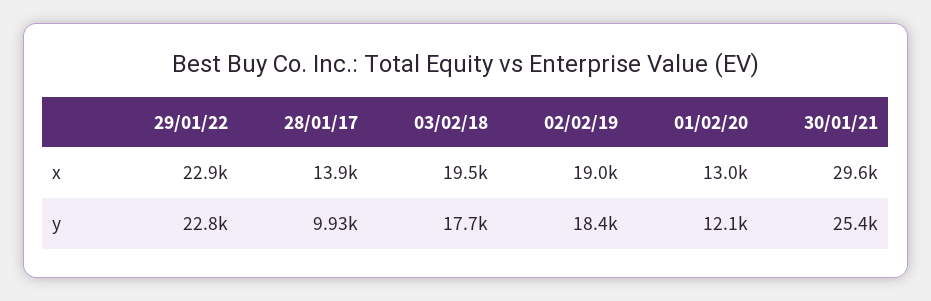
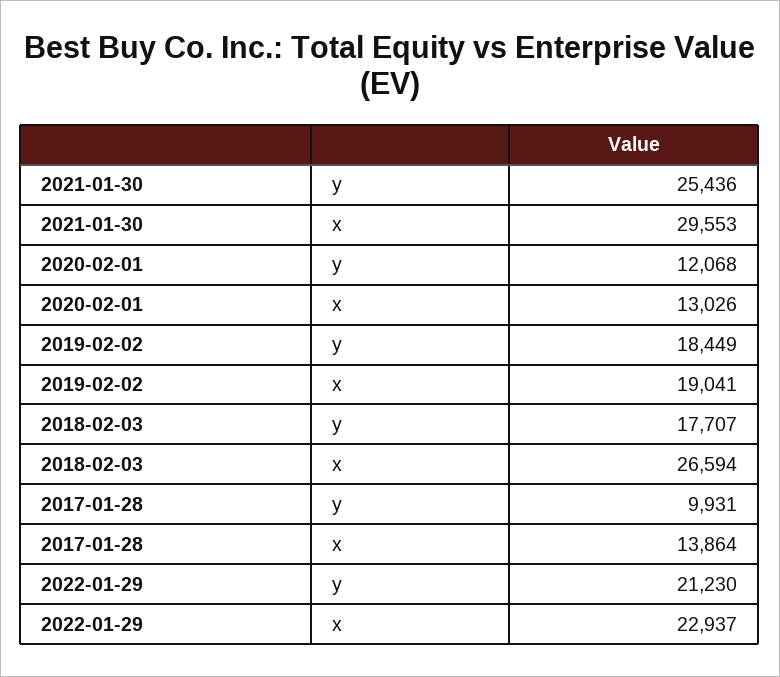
  {
    "29/01/22": {
      "x": 22937,
-     "y": 22800
+     "y": 21230
    },
    "28/01/17": {
      "x": 13864,
      "y": 9931
    },
    "03/02/18": {
-     "x": 19500,
+     "x": 26594,
      "y": 17707
    },
    "02/02/19": {
      "x": 19041,
      "y": 18449
    },
    "01/02/20": {
      "x": 13026,
      "y": 12068
    },
    "30/01/21": {
      "x": 29553,
      "y": 25436
    }
  }

